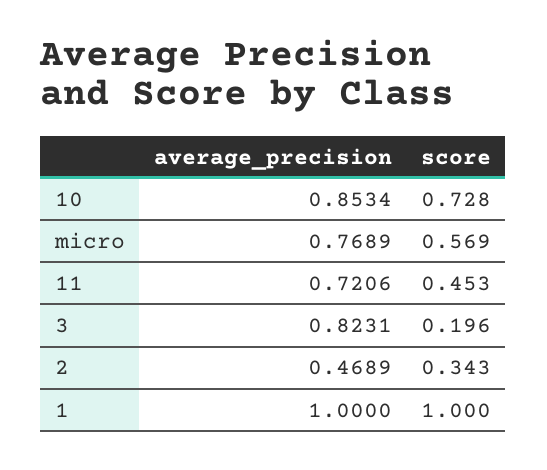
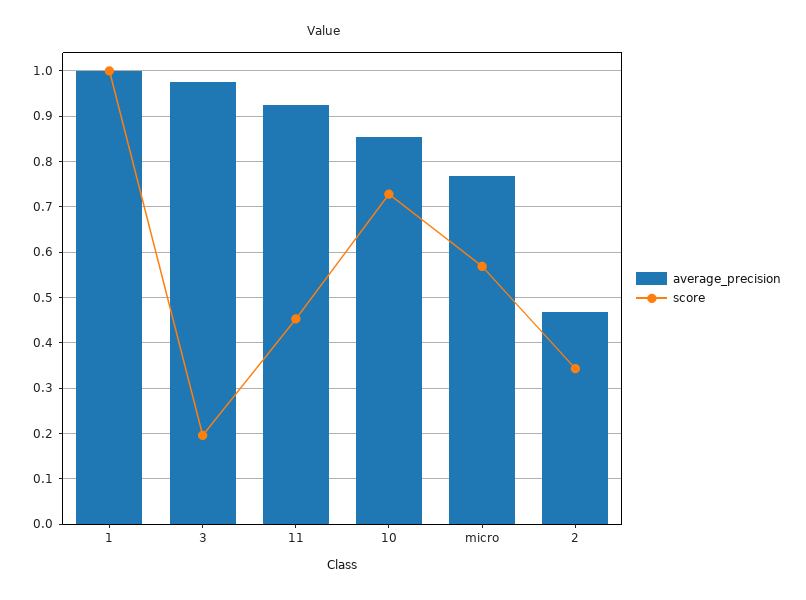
  {
    "average_precision": {
      "10": 0.8534,
      "micro": 0.7689,
-     "11": 0.7206,
+     "11": 0.92,
-     "3": 0.8231,
+     "3": 0.98,
      "2": 0.4689,
      "1": 1
    },
    "score": {
      "10": 0.728,
      "micro": 0.569,
      "11": 0.453,
      "3": 0.196,
      "2": 0.343,
      "1": 1
    }
  }

